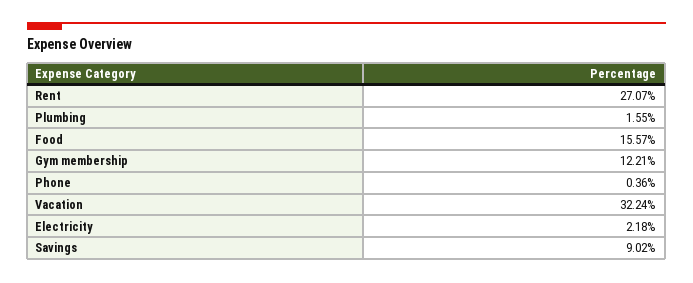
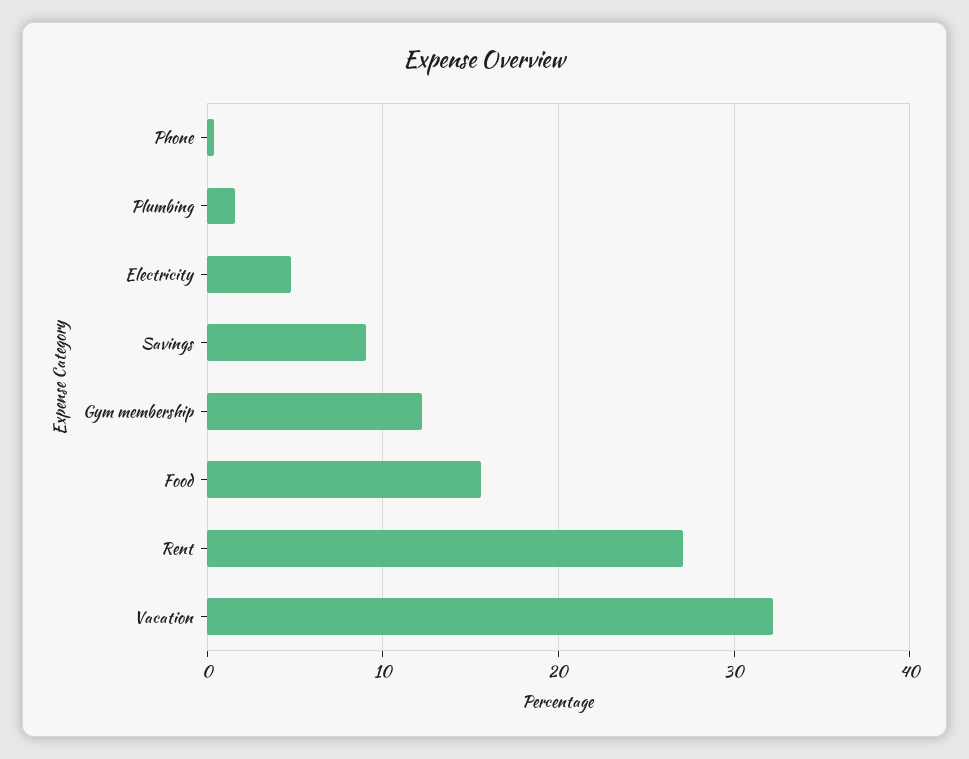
  {
    "Rent": 27.07,
    "Plumbing": 1.55,
    "Food": 15.57,
    "Gym membership": 12.21,
    "Phone": 0.36,
    "Vacation": 32.24,
-   "Electricity": 2.18,
+   "Electricity": 5,
    "Savings": 9.02
  }

